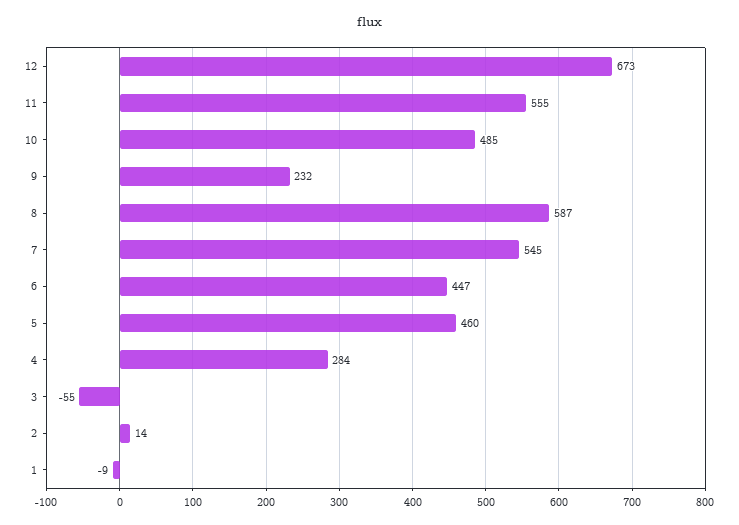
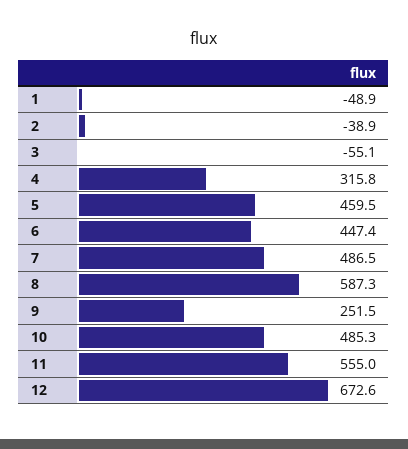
  {
    "12": 672.6,
    "11": 555,
    "10": 485.3,
-   "9": 232,
+   "9": 251.5,
    "8": 587.3,
-   "7": 545,
+   "7": 486.5,
    "6": 447.4,
    "5": 459.5,
-   "4": 284,
+   "4": 315.8,
    "3": -55.1,
-   "2": 14,
+   "2": -38.9,
-   "1": -9
+   "1": -48.9
  }

